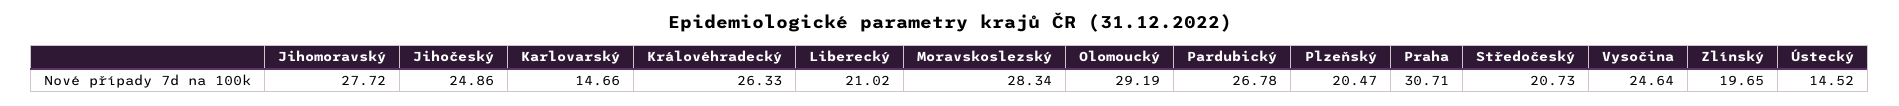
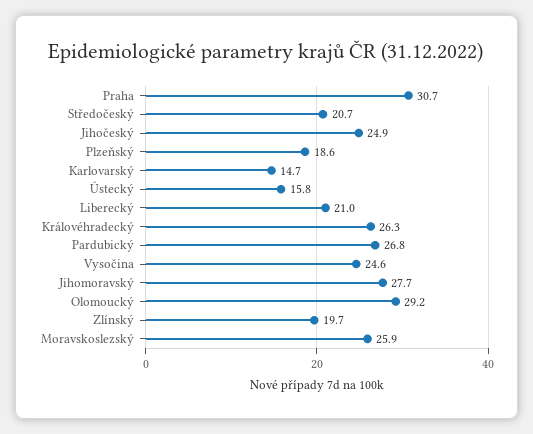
  {
    "Jihomoravský": 27.72,
    "Jihočeský": 24.86,
    "Karlovarský": 14.66,
    "Královéhradecký": 26.33,
    "Liberecký": 21.02,
-   "Moravskoslezský": 28.34,
+   "Moravskoslezský": 25.9,
    "Olomoucký": 29.19,
    "Pardubický": 26.78,
-   "Plzeňský": 20.47,
+   "Plzeňský": 18.6,
    "Praha": 30.71,
    "Středočeský": 20.73,
    "Vysočina": 24.64,
    "Zlínský": 19.65,
-   "Ústecký": 14.52
+   "Ústecký": 15.8
  }

